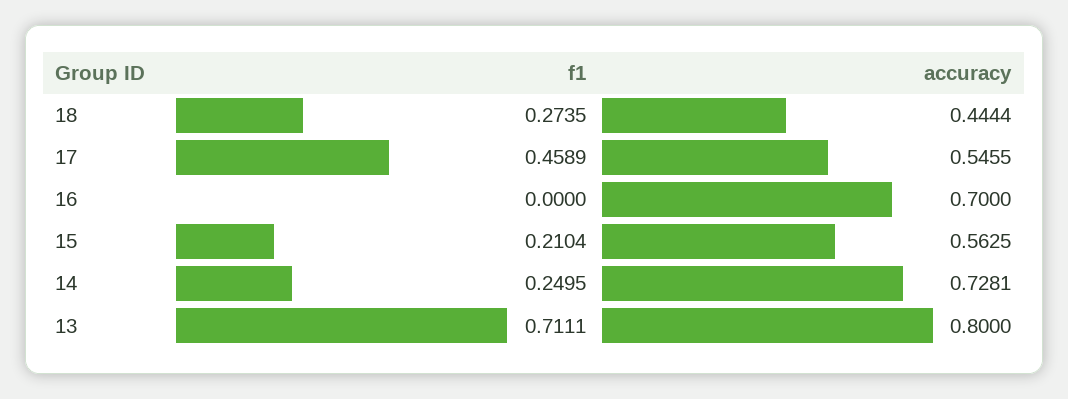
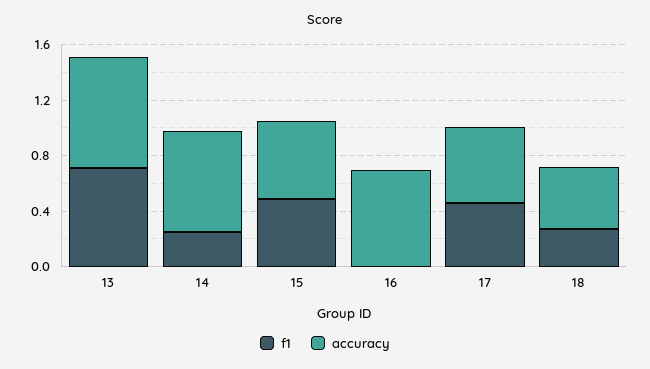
  {
    "f1": {
      "18": 0.2735,
      "17": 0.4589,
      "16": 0,
-     "15": 0.2104,
+     "15": 0.5,
      "14": 0.2495,
      "13": 0.7111
    },
    "accuracy": {
      "18": 0.4444,
      "17": 0.5455,
      "16": 0.7,
      "15": 0.5625,
      "14": 0.7281,
      "13": 0.8
    }
  }

